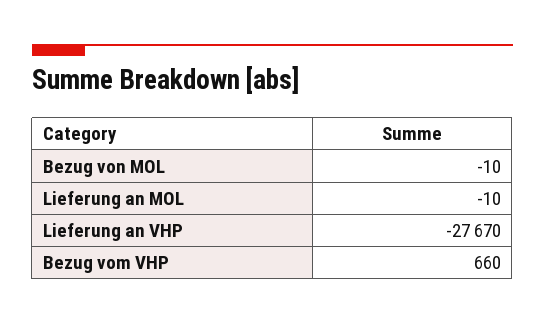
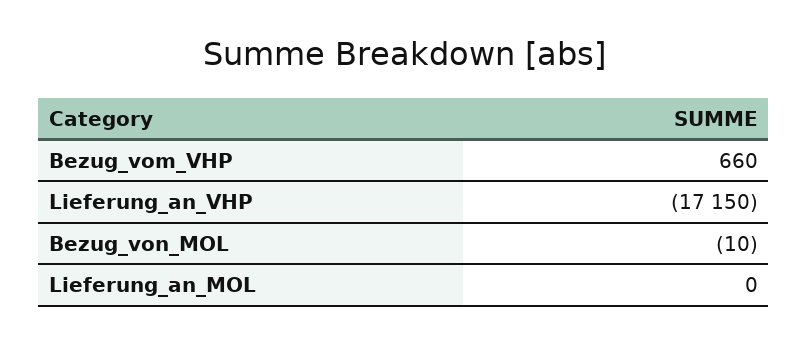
  {
    "Bezug von MOL": -10,
-   "Lieferung an MOL": -10,
+   "Lieferung an MOL": 0,
-   "Lieferung an VHP": -27670,
+   "Lieferung an VHP": -17150,
    "Bezug vom VHP": 660
  }

